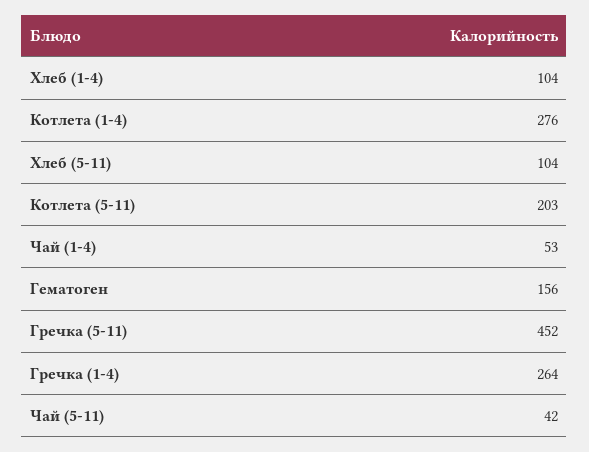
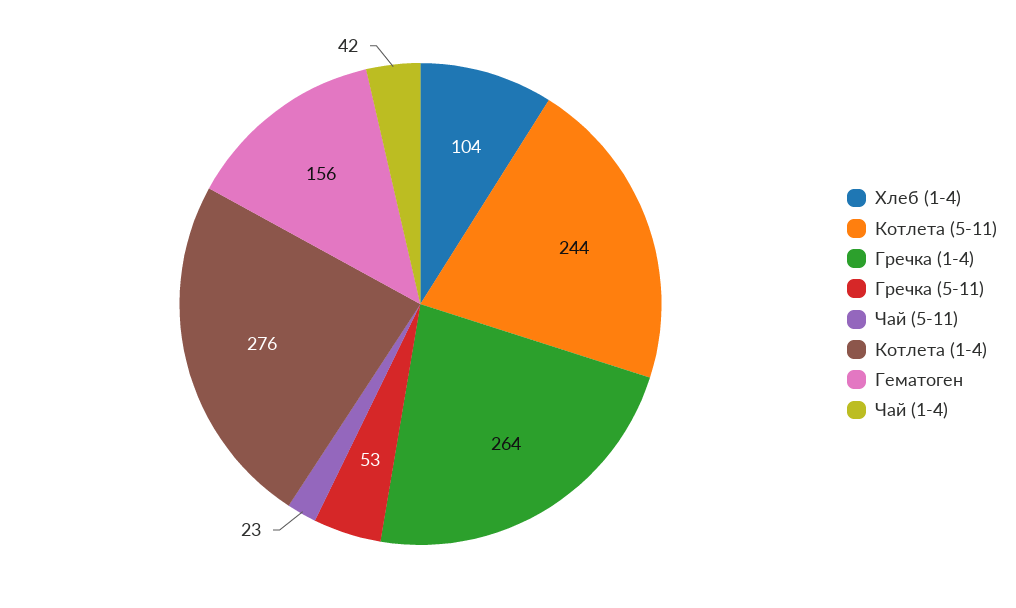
  {
    "Хлеб (1-4)": 104,
    "Котлета (1-4)": 276,
-   "Хлеб (5-11)": 104,
-   "Котлета (5-11)": 203,
+   "Котлета (5-11)": 244,
-   "Чай (1-4)": 53,
+   "Чай (1-4)": 42,
    "Гематоген": 156,
-   "Гречка (5-11)": 452,
+   "Гречка (5-11)": 53,
    "Гречка (1-4)": 264,
-   "Чай (5-11)": 42
+   "Чай (5-11)": 23
  }

